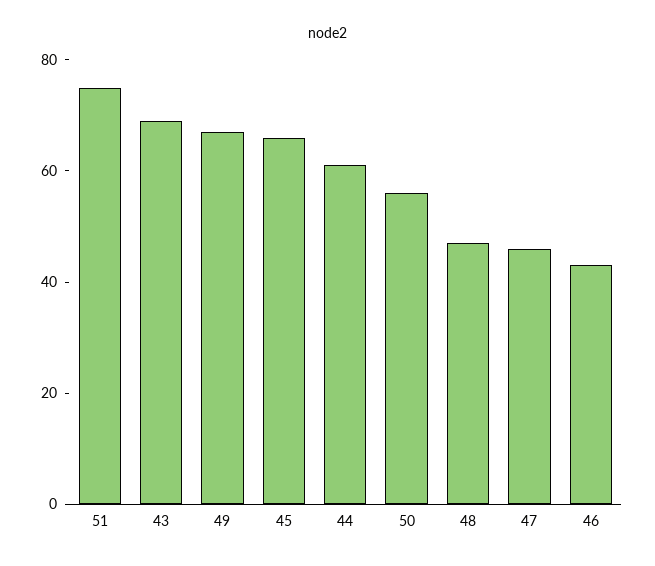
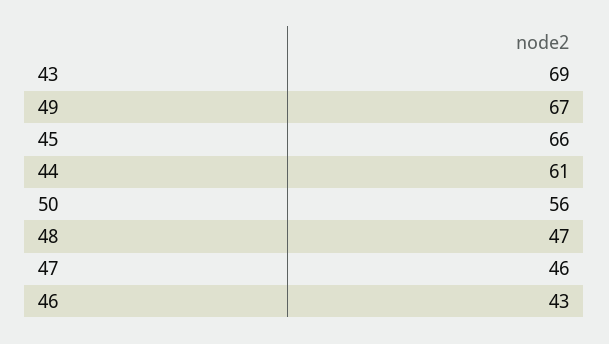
  {
-   "51": 75,
    "43": 69,
    "49": 67,
    "45": 66,
    "44": 61,
    "50": 56,
    "48": 47,
    "47": 46,
    "46": 43
  }

